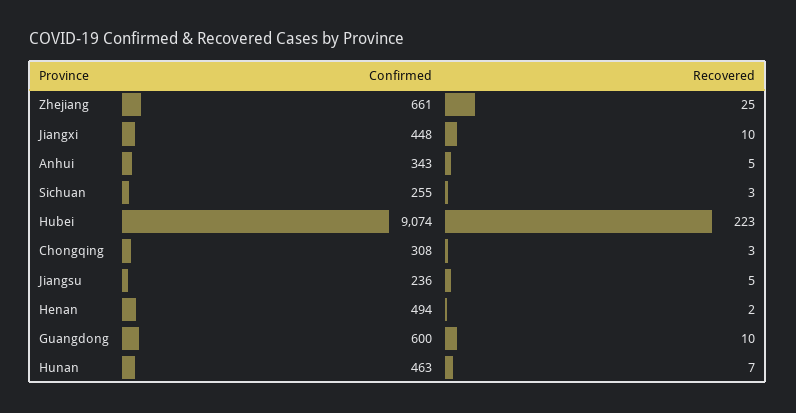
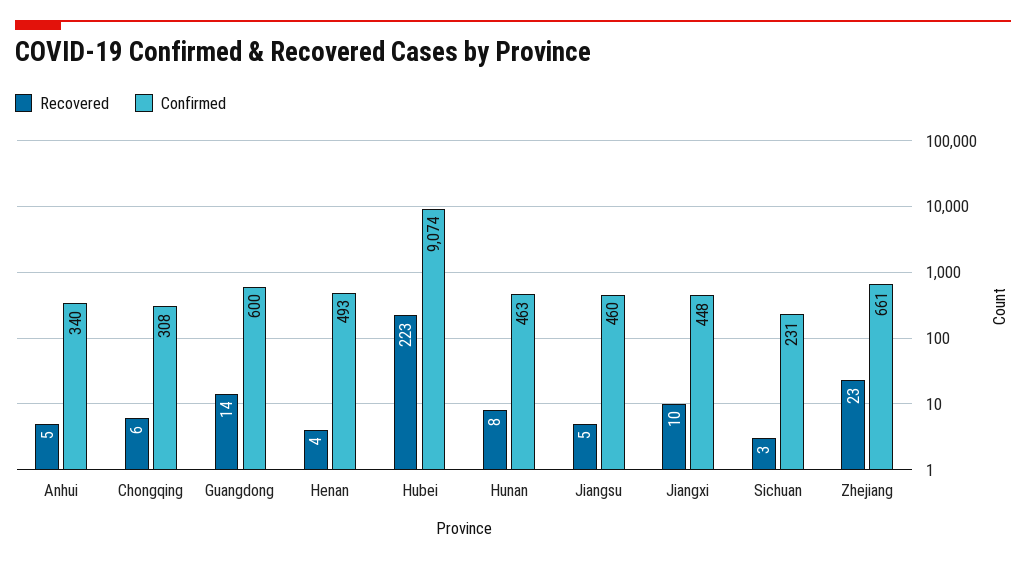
  {
    "Confirmed": {
      "Zhejiang": 661,
      "Jiangxi": 448,
-     "Anhui": 343,
+     "Anhui": 340,
-     "Sichuan": 255,
+     "Sichuan": 231,
      "Hubei": 9074,
      "Chongqing": 308,
-     "Jiangsu": 236,
+     "Jiangsu": 460,
-     "Henan": 494,
+     "Henan": 493,
      "Guangdong": 600,
      "Hunan": 463
    },
    "Recovered": {
-     "Zhejiang": 25,
+     "Zhejiang": 23,
      "Jiangxi": 10,
      "Anhui": 5,
      "Sichuan": 3,
      "Hubei": 223,
-     "Chongqing": 3,
+     "Chongqing": 6,
      "Jiangsu": 5,
-     "Henan": 2,
+     "Henan": 4,
-     "Guangdong": 10,
+     "Guangdong": 14,
-     "Hunan": 7
+     "Hunan": 8
    }
  }

